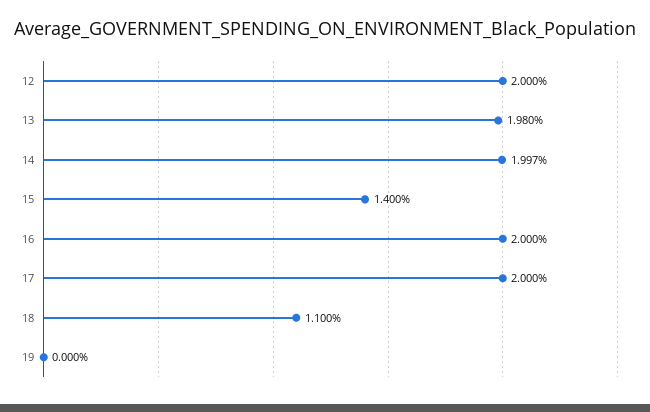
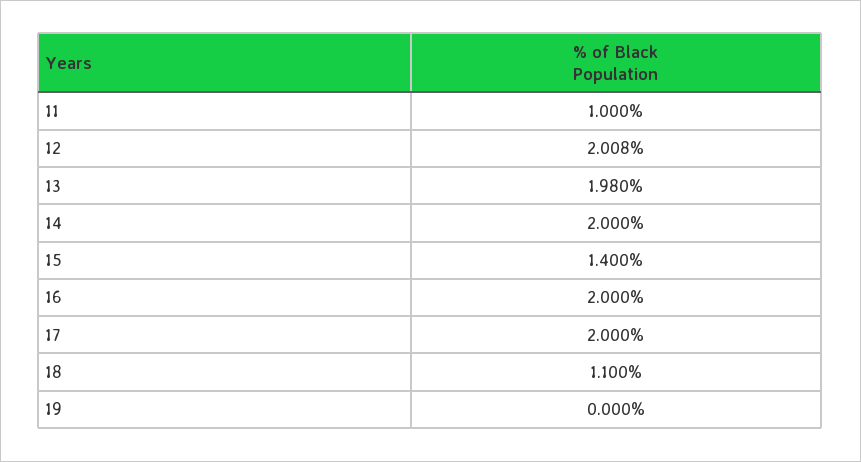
  {
-   "12": 2,
+   "12": 2.008,
    "13": 1.98,
-   "14": 1.997,
+   "14": 2,
    "15": 1.4,
    "16": 2,
    "17": 2,
    "18": 1.1,
-   "19": 0
+   "19": 0,
+   "11": 1
  }

